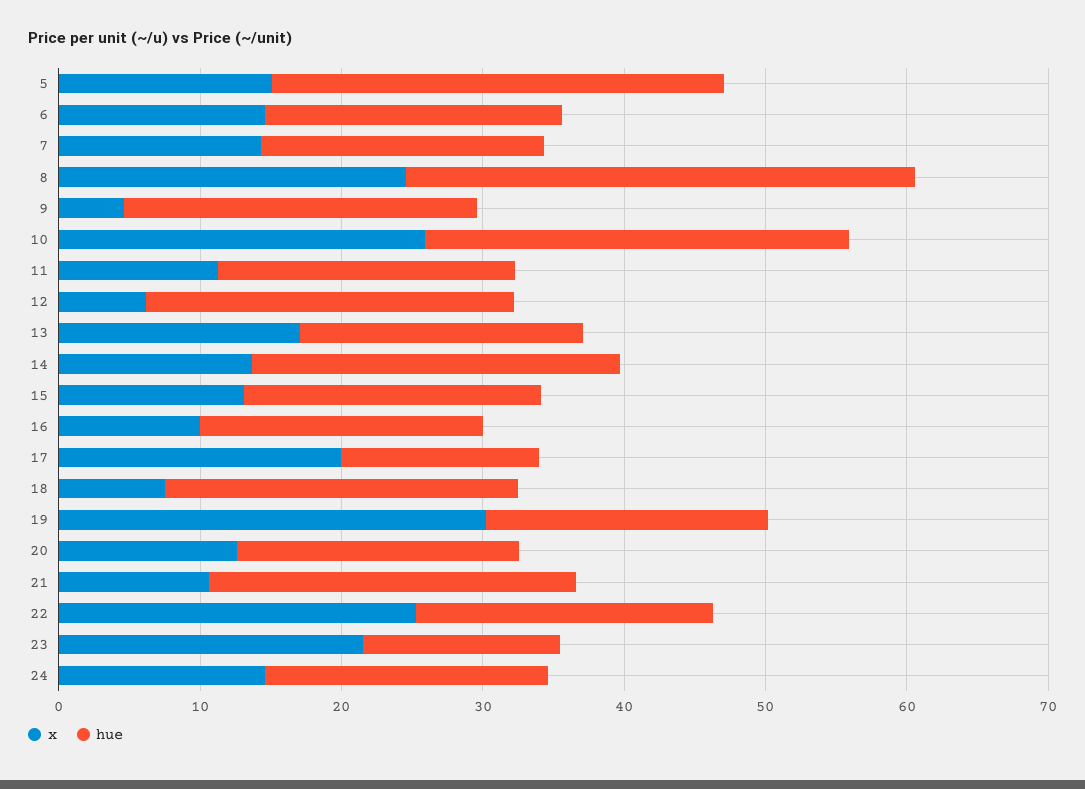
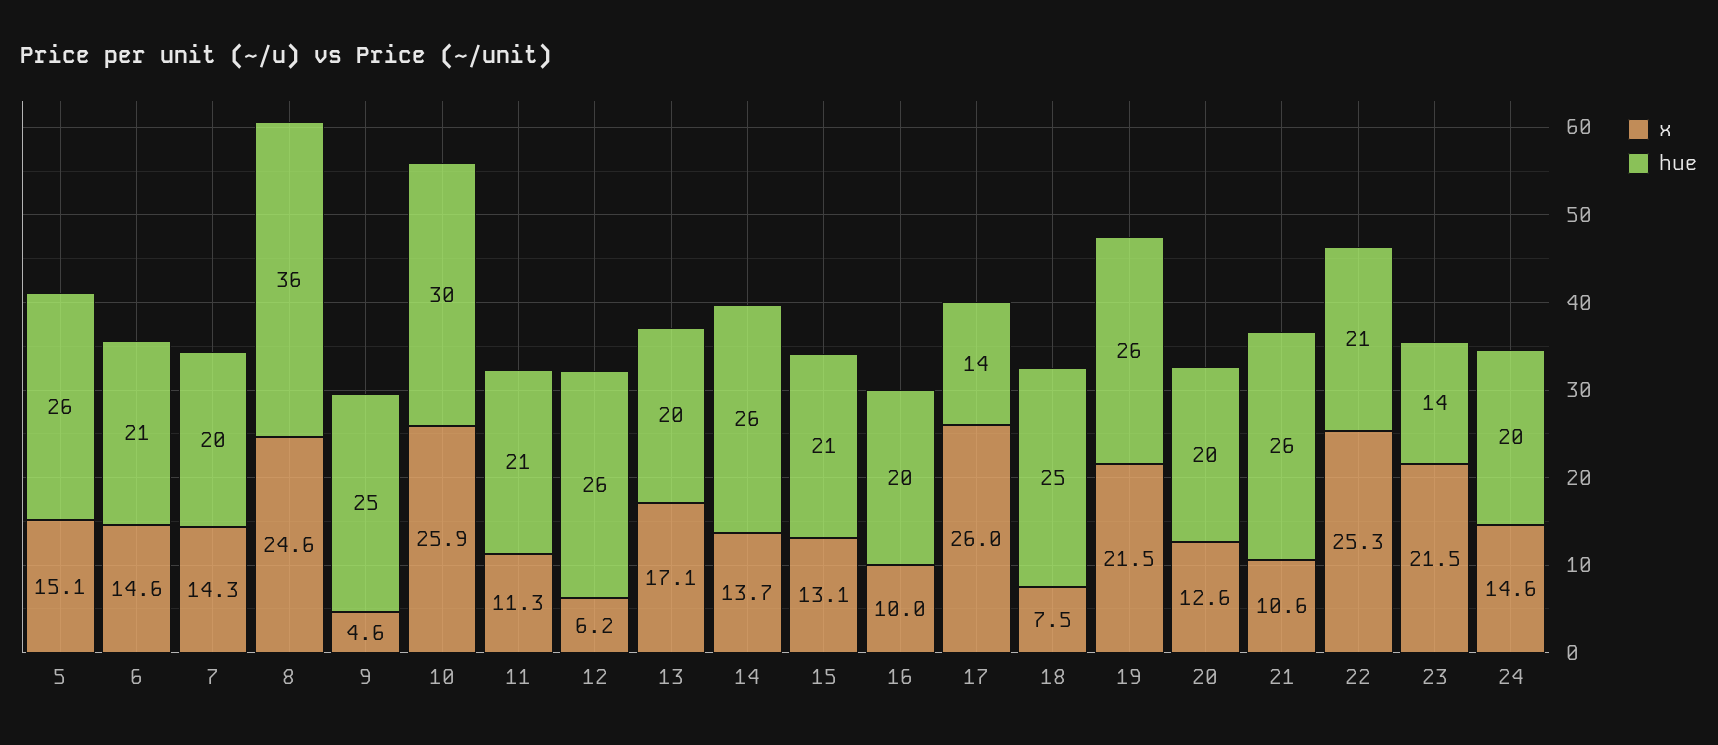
  {
    "x": {
      "5": 15.1,
      "6": 14.6,
      "7": 14.3,
      "8": 24.6,
      "9": 4.6,
      "10": 25.9,
      "11": 11.3,
      "12": 6.2,
      "13": 17.1,
      "14": 13.7,
      "15": 13.1,
      "16": 10,
-     "17": 20,
+     "17": 26,
      "18": 7.5,
-     "19": 30,
+     "19": 21.5,
      "20": 12.6,
      "21": 10.6,
      "22": 25.3,
      "23": 21.5,
      "24": 14.6
    },
    "hue": {
-     "5": 32,
+     "5": 26,
      "6": 21,
      "7": 20,
      "8": 36,
      "9": 25,
      "10": 30,
      "11": 21,
      "12": 26,
      "13": 20,
      "14": 26,
      "15": 21,
      "16": 20,
      "17": 14,
      "18": 25,
-     "19": 20,
+     "19": 26,
      "20": 20,
      "21": 26,
      "22": 21,
      "23": 14,
      "24": 20
    }
  }

